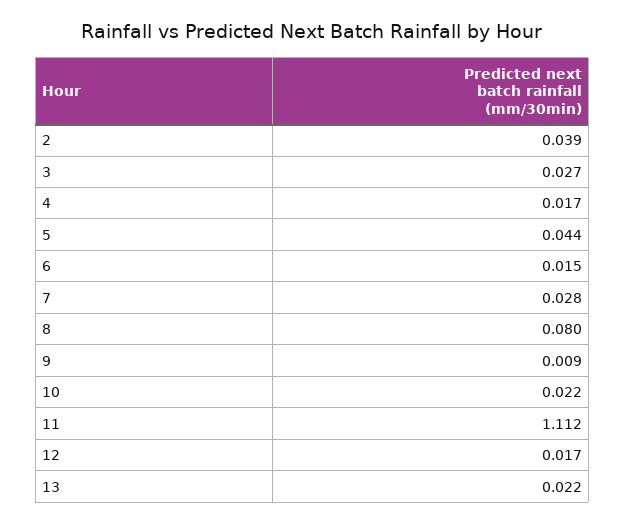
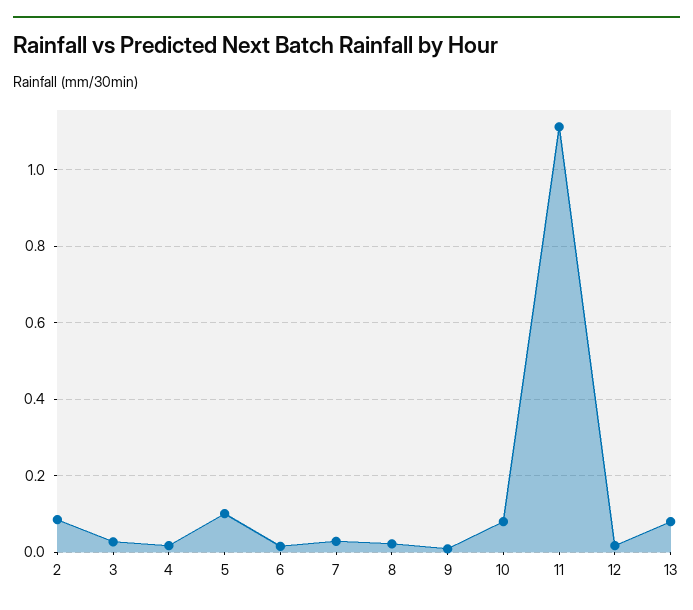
  {
-   "2": 0.039,
+   "2": 0.08,
    "3": 0.027,
    "4": 0.017,
-   "5": 0.044,
+   "5": 0.1,
    "6": 0.015,
    "7": 0.028,
-   "8": 0.08,
+   "8": 0.02,
    "9": 0.009,
-   "10": 0.022,
+   "10": 0.08,
    "11": 1.112,
    "12": 0.017,
-   "13": 0.022
+   "13": 0.08
  }

